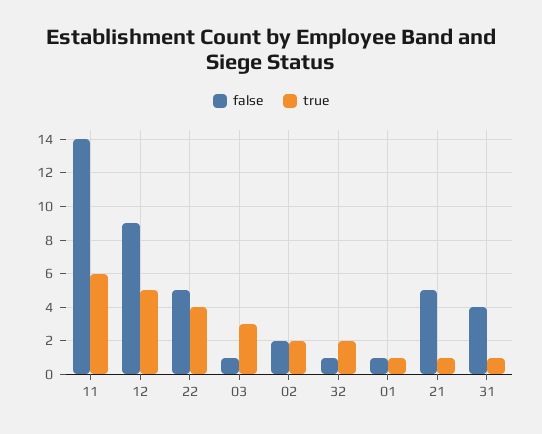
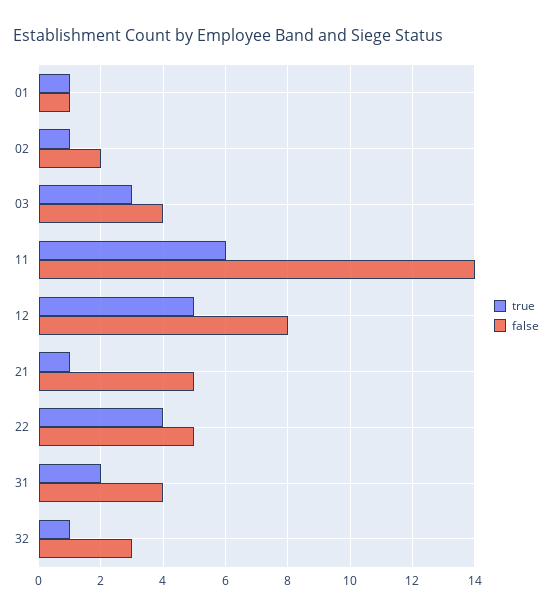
  {
    "false": {
      "11": 14,
-     "12": 9,
+     "12": 8,
      "22": 5,
-     "03": 1,
+     "03": 4,
      "02": 2,
-     "32": 1,
+     "32": 3,
      "01": 1,
      "21": 5,
      "31": 4
    },
    "true": {
      "11": 6,
      "12": 5,
      "22": 4,
      "03": 3,
-     "02": 2,
+     "02": 1,
-     "32": 2,
+     "32": 1,
      "01": 1,
      "21": 1,
-     "31": 1
+     "31": 2
    }
  }

